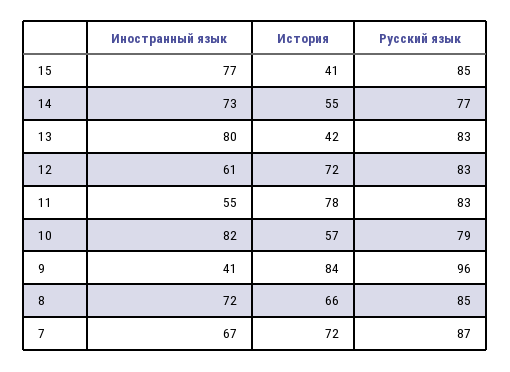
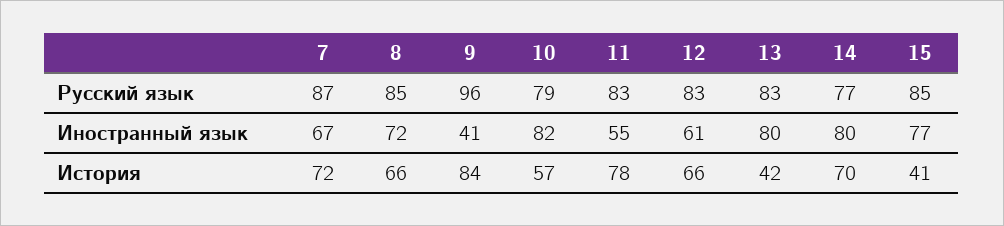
  {
    "Иностранный язык": {
      "15": 77,
-     "14": 73,
+     "14": 80,
      "13": 80,
      "12": 61,
      "11": 55,
      "10": 82,
      "9": 41,
      "8": 72,
      "7": 67
    },
    "История": {
      "15": 41,
-     "14": 55,
+     "14": 70,
      "13": 42,
-     "12": 72,
+     "12": 66,
      "11": 78,
      "10": 57,
      "9": 84,
      "8": 66,
      "7": 72
    },
    "Русский язык": {
      "15": 85,
      "14": 77,
      "13": 83,
      "12": 83,
      "11": 83,
      "10": 79,
      "9": 96,
      "8": 85,
      "7": 87
    }
  }

